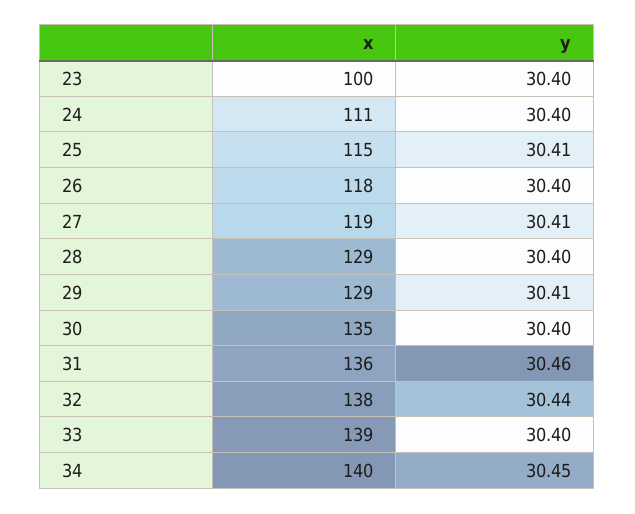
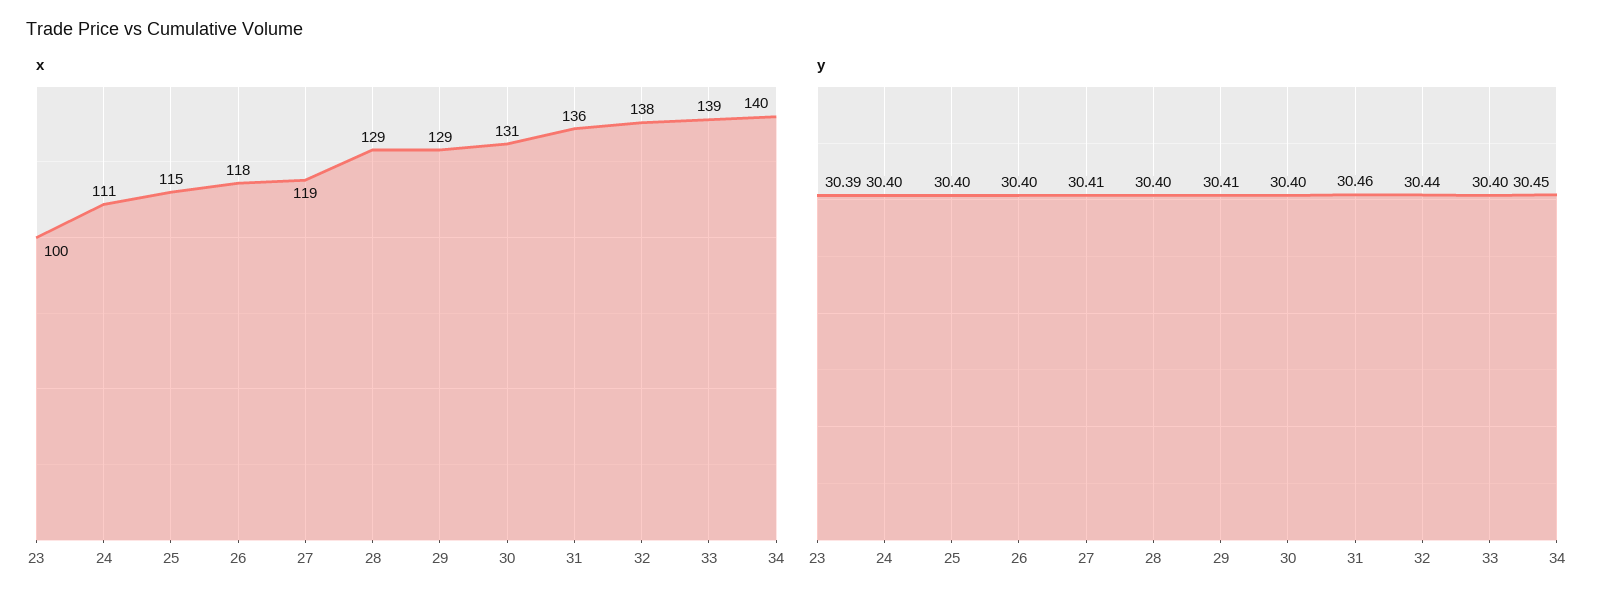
  {
    "x": {
      "23": 100,
      "24": 111,
      "25": 115,
      "26": 118,
      "27": 119,
      "28": 129,
      "29": 129,
-     "30": 135,
+     "30": 131,
      "31": 136,
      "32": 138,
      "33": 139,
      "34": 140
    },
    "y": {
-     "23": 30.4,
+     "23": 30.39,
      "24": 30.4,
-     "25": 30.41,
+     "25": 30.4,
      "26": 30.4,
      "27": 30.41,
      "28": 30.4,
      "29": 30.41,
      "30": 30.4,
      "31": 30.46,
      "32": 30.44,
      "33": 30.4,
      "34": 30.45
    }
  }

